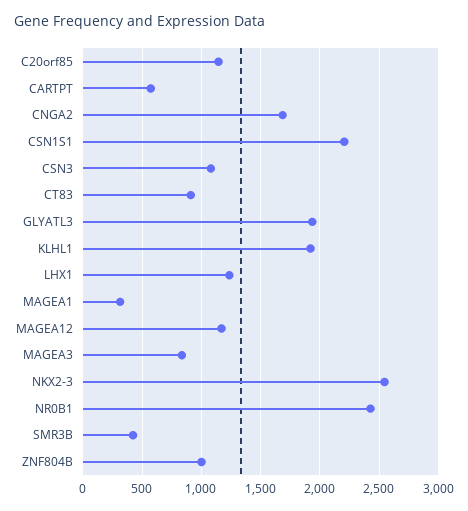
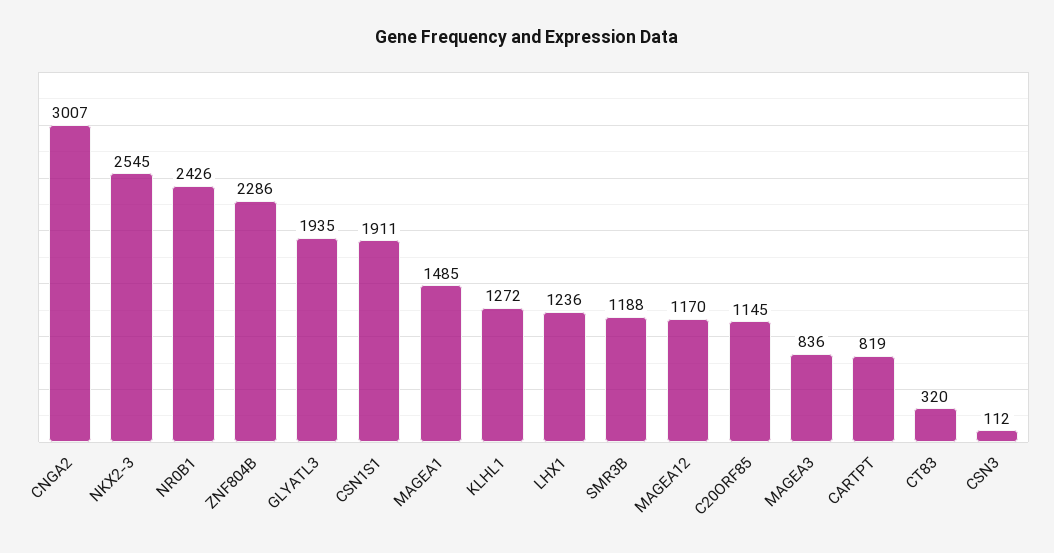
  {
    "C20orf85": 1145,
-   "CARTPT": 600,
+   "CARTPT": 819,
-   "CNGA2": 1700,
+   "CNGA2": 3007,
-   "CSN1S1": 2200,
+   "CSN1S1": 1911,
-   "CSN3": 1100,
+   "CSN3": 112,
-   "CT83": 900,
+   "CT83": 320,
    "GLYATL3": 1935,
-   "KLHL1": 1900,
+   "KLHL1": 1272,
    "LHX1": 1236,
-   "MAGEA1": 300,
+   "MAGEA1": 1485,
    "MAGEA12": 1170,
    "MAGEA3": 836,
    "NKX2-3": 2545,
    "NR0B1": 2426,
-   "SMR3B": 400,
+   "SMR3B": 1188,
-   "ZNF804B": 1000
+   "ZNF804B": 2286
  }

